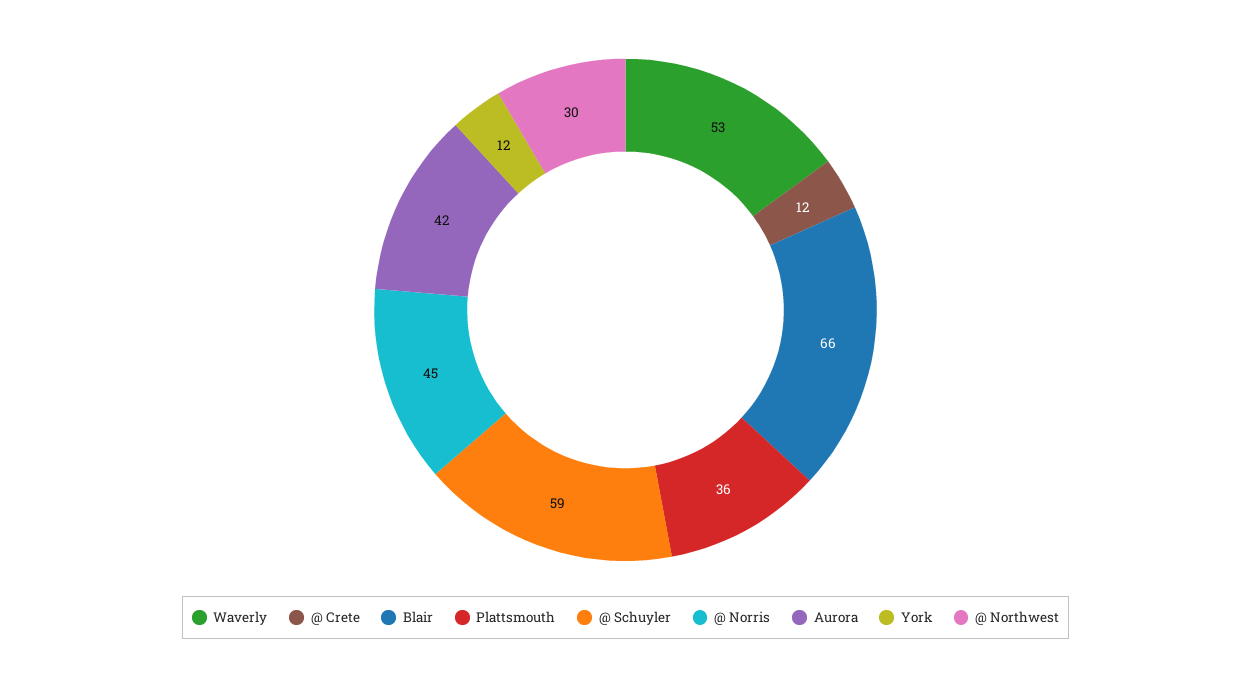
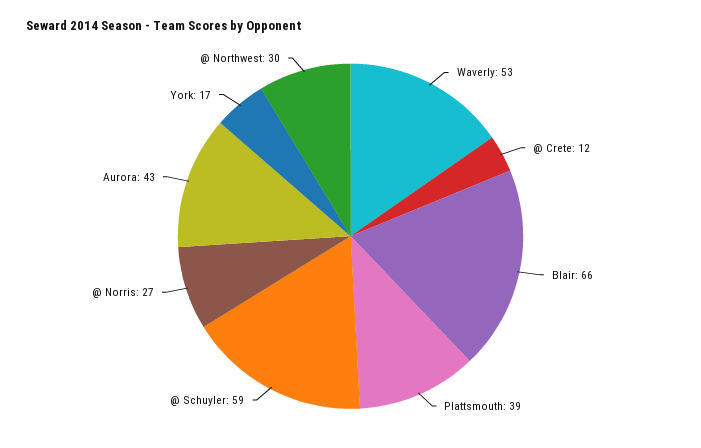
  {
    "Waverly": 53,
    "@ Crete": 12,
    "Blair": 66,
-   "Plattsmouth": 36,
+   "Plattsmouth": 39,
    "@ Schuyler": 59,
-   "@ Norris": 45,
+   "@ Norris": 27,
-   "Aurora": 42,
+   "Aurora": 43,
-   "York": 12,
+   "York": 17,
    "@ Northwest": 30
  }

